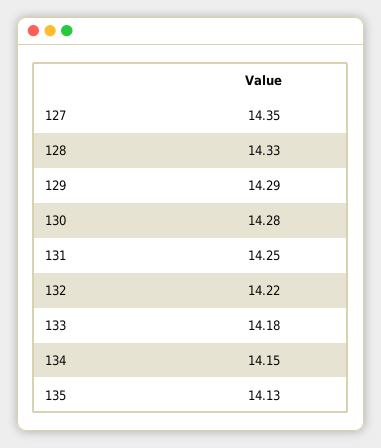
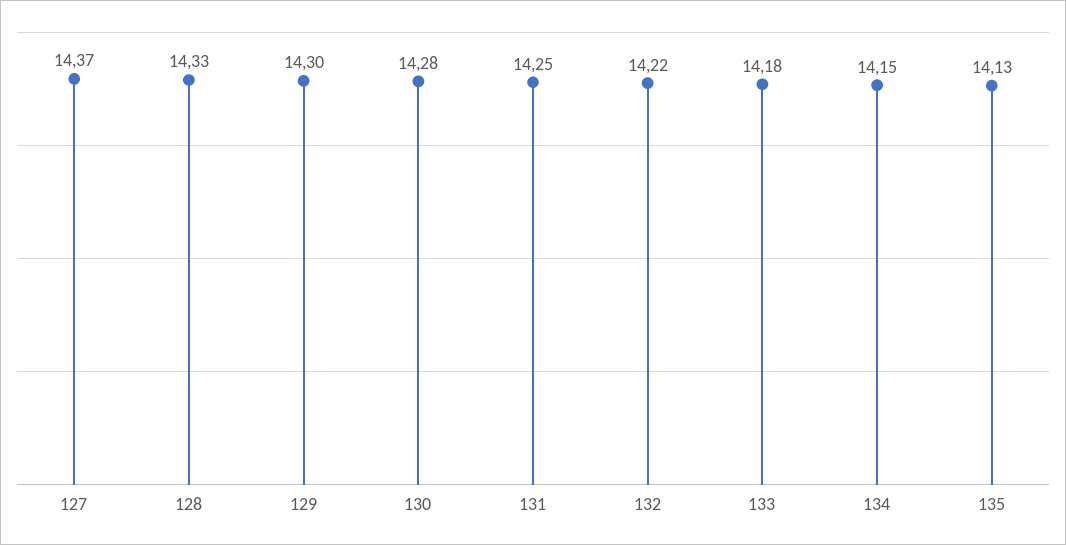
  {
-   "127": 14.35,
+   "127": 14.37,
    "128": 14.33,
-   "129": 14.29,
+   "129": 14.3,
    "130": 14.28,
    "131": 14.25,
    "132": 14.22,
    "133": 14.18,
    "134": 14.15,
    "135": 14.13
  }

